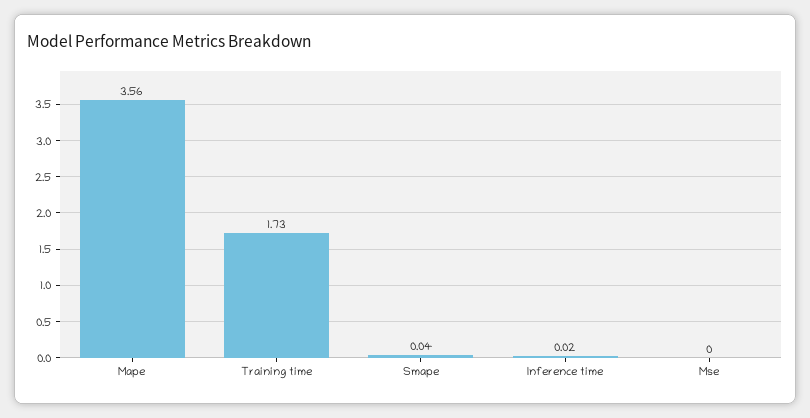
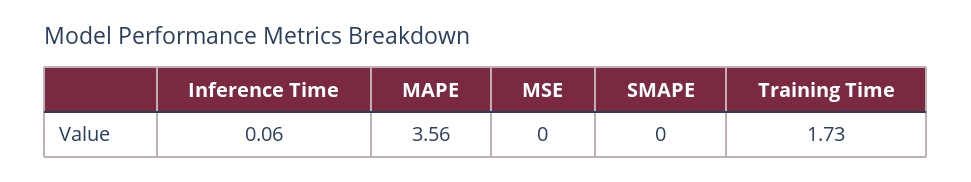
  {
    "Mape": 3.56,
    "Training time": 1.73,
-   "Smape": 0.04,
+   "Smape": 0,
-   "Inference time": 0.02,
+   "Inference time": 0.06,
    "Mse": 0
  }

